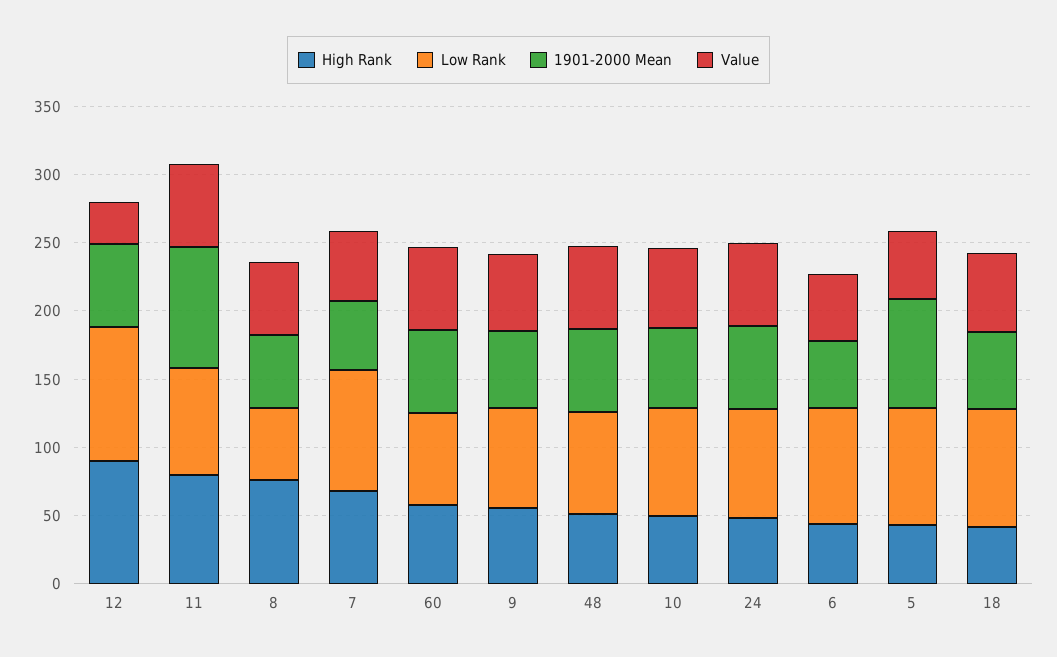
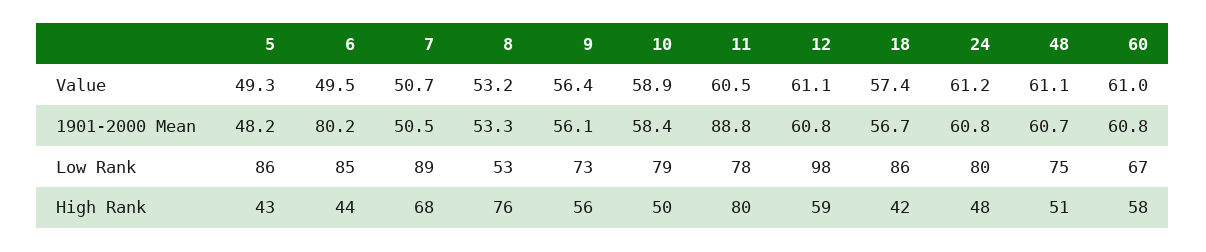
  {
    "High Rank": {
-     "12": 90,
+     "12": 59,
      "11": 80,
      "8": 76,
      "7": 68,
      "60": 58,
      "9": 56,
      "48": 51,
      "10": 50,
      "24": 48,
      "6": 44,
      "5": 43,
      "18": 42
    },
    "Low Rank": {
      "12": 98,
      "11": 78,
      "8": 53,
      "7": 89,
      "60": 67,
      "9": 73,
      "48": 75,
      "10": 79,
      "24": 80,
      "6": 85,
      "5": 86,
      "18": 86
    },
    "1901-2000 Mean": {
      "12": 60.8,
      "11": 88.8,
      "8": 53.3,
      "7": 50.5,
      "60": 60.8,
      "9": 56.1,
      "48": 60.7,
      "10": 58.4,
      "24": 60.8,
-     "6": 50,
+     "6": 80.2,
-     "5": 80,
+     "5": 48.2,
      "18": 56.7
    },
    "Value": {
-     "12": 30,
+     "12": 61.1,
      "11": 60.5,
      "8": 53.2,
      "7": 50.7,
      "60": 61,
      "9": 56.4,
      "48": 61.1,
      "10": 58.9,
      "24": 61.2,
      "6": 49.5,
      "5": 49.3,
      "18": 57.4
    }
  }

